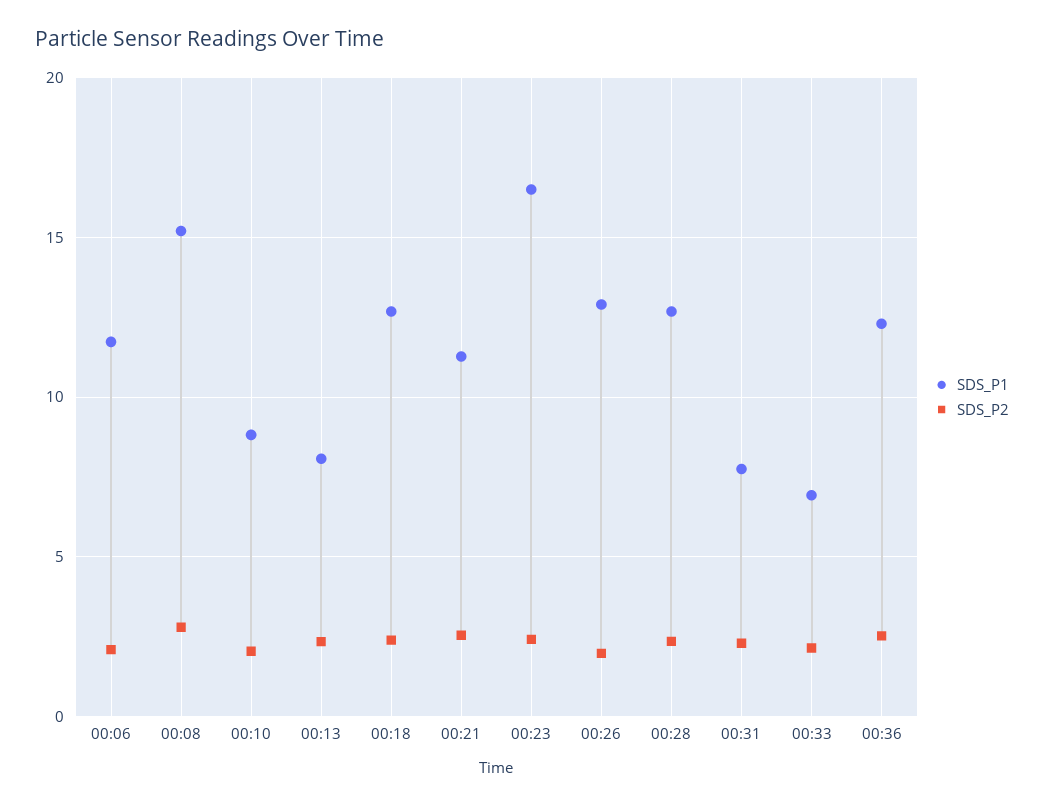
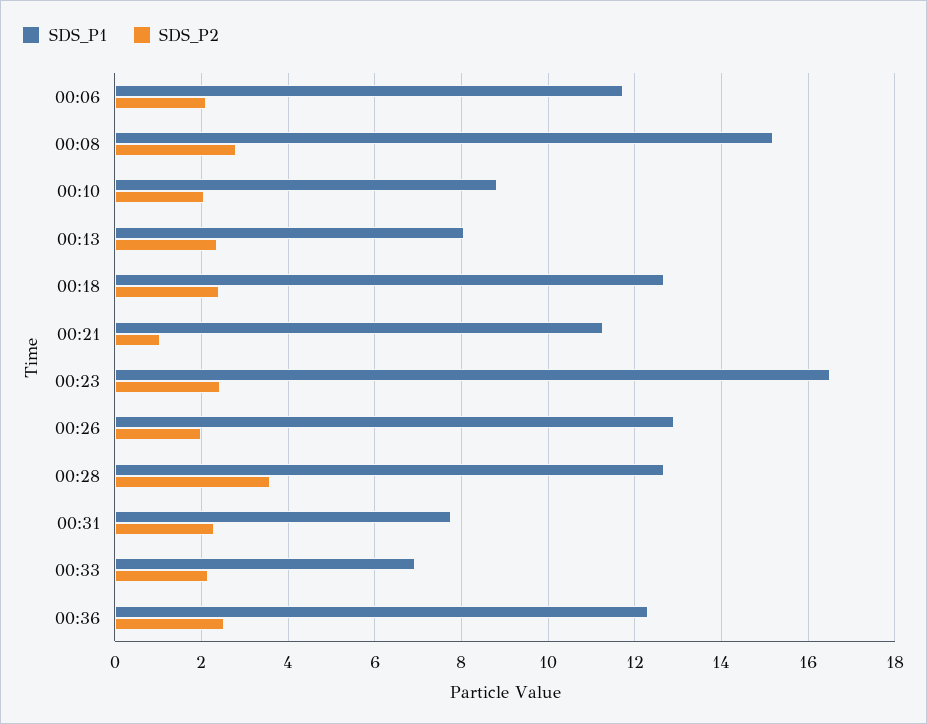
  {
    "SDS_P1": {
      "00:06": 11.8,
      "00:08": 15.2,
      "00:10": 8.8,
      "00:13": 8,
      "00:18": 12.6,
      "00:21": 11.2,
      "00:23": 16.6,
      "00:26": 13,
      "00:28": 12.6,
      "00:31": 7.8,
      "00:33": 7,
      "00:36": 12.4
    },
    "SDS_P2": {
      "00:06": 2.2,
      "00:08": 2.8,
      "00:10": 2,
      "00:13": 2.4,
      "00:18": 2.4,
-     "00:21": 2.5,
+     "00:21": 1,
      "00:23": 2.4,
      "00:26": 2,
-     "00:28": 2.5,
+     "00:28": 3.6,
      "00:31": 2.4,
      "00:33": 2.2,
      "00:36": 2.6
    }
  }

